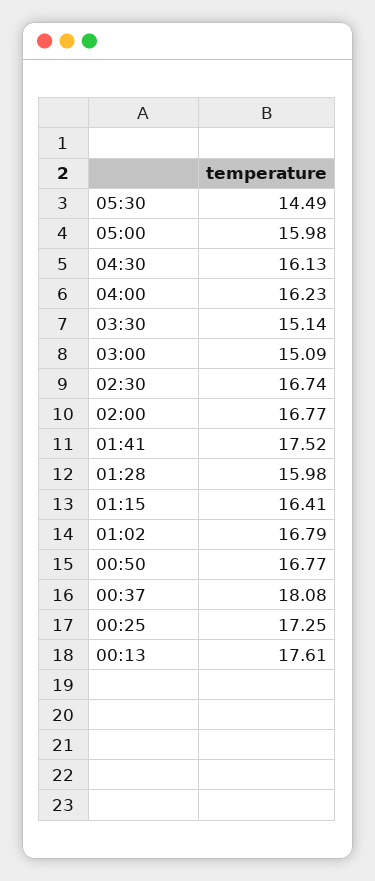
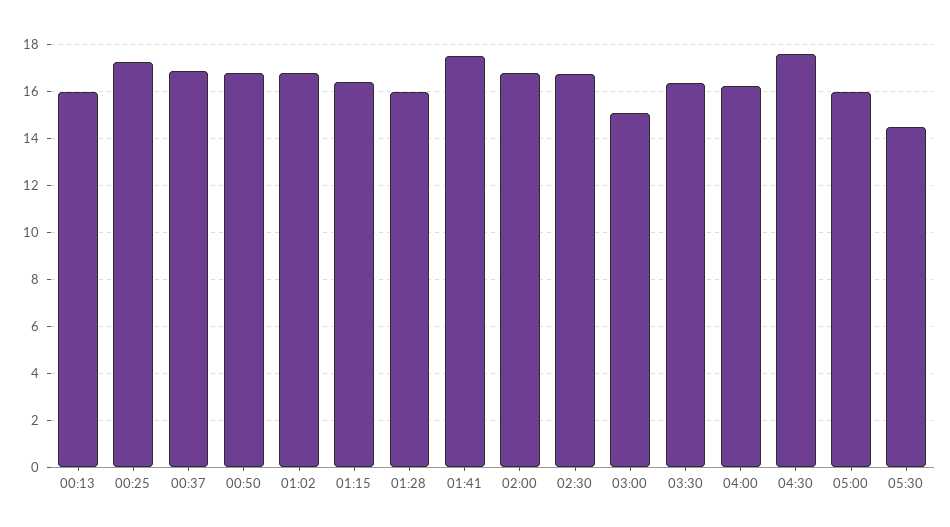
  {
    "05:30": 14.49,
    "05:00": 15.98,
-   "04:30": 16.13,
+   "04:30": 17.5,
    "04:00": 16.23,
-   "03:30": 15.14,
+   "03:30": 16.5,
    "03:00": 15.09,
    "02:30": 16.74,
    "02:00": 16.77,
    "01:41": 17.52,
    "01:28": 15.98,
    "01:15": 16.41,
    "01:02": 16.79,
    "00:50": 16.77,
-   "00:37": 18.08,
+   "00:37": 17,
    "00:25": 17.25,
-   "00:13": 17.61
+   "00:13": 16
  }

